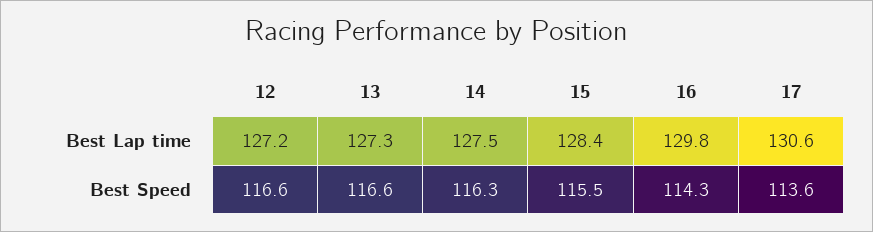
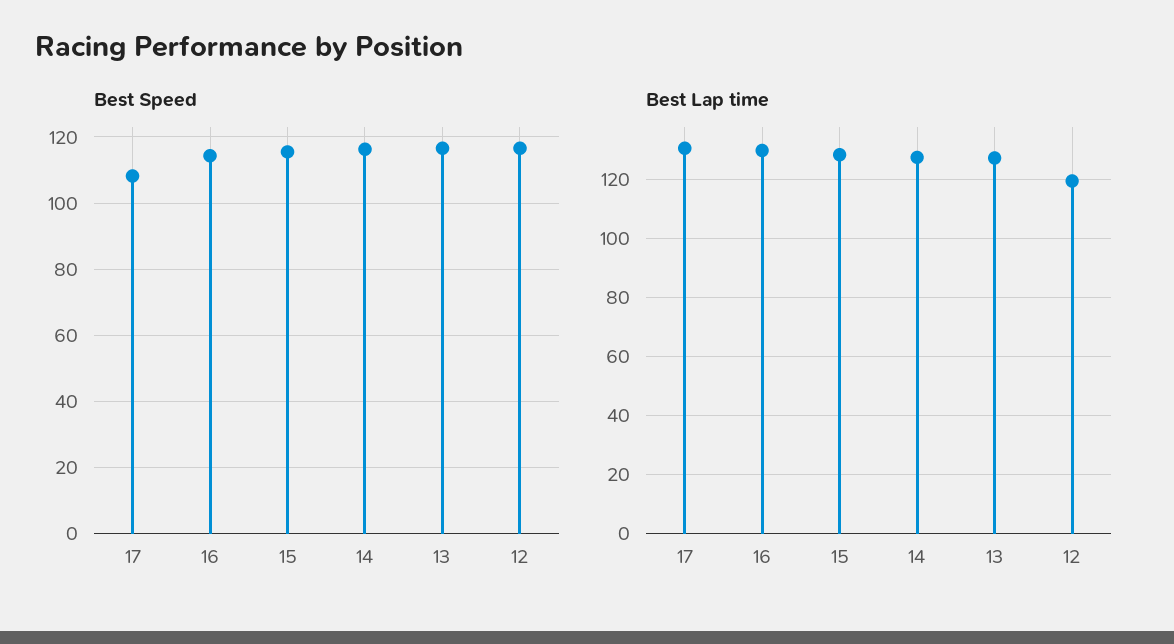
  {
    "Best Lap time": {
-     "12": 127.2,
+     "12": 120,
      "13": 127.3,
      "14": 127.5,
      "15": 128.4,
      "16": 129.8,
      "17": 130.6
    },
    "Best Speed": {
      "12": 116.6,
      "13": 116.6,
      "14": 116.3,
      "15": 115.5,
      "16": 114.3,
-     "17": 113.6
+     "17": 108
    }
  }

